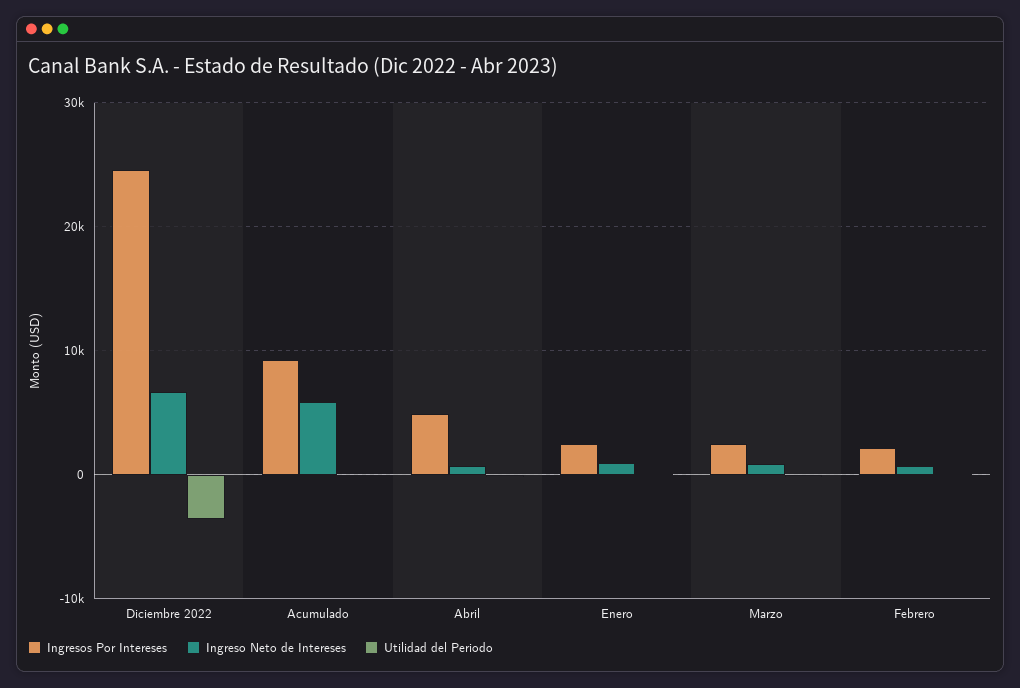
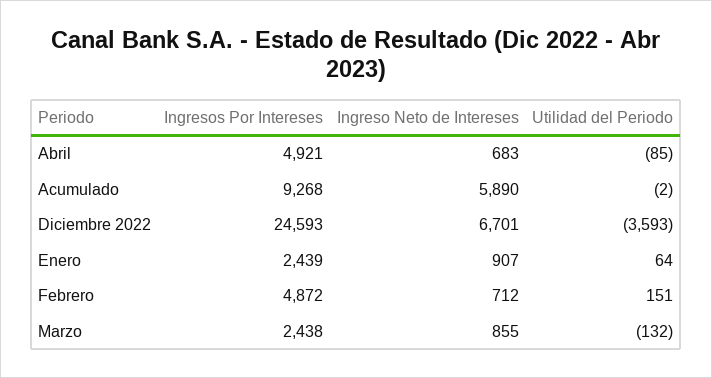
  {
    "Ingresos Por Intereses": {
      "Diciembre 2022": 24593,
      "Acumulado": 9268,
      "Abril": 4921,
      "Enero": 2439,
      "Marzo": 2438,
-     "Febrero": 2000
+     "Febrero": 4872
    },
    "Ingreso Neto de Intereses": {
      "Diciembre 2022": 6701,
      "Acumulado": 5890,
      "Abril": 683,
      "Enero": 907,
      "Marzo": 855,
      "Febrero": 712
    },
    "Utilidad del Periodo": {
      "Diciembre 2022": -3593,
      "Acumulado": -2,
      "Abril": -85,
      "Enero": 64,
      "Marzo": -132,
      "Febrero": 151
    }
  }

